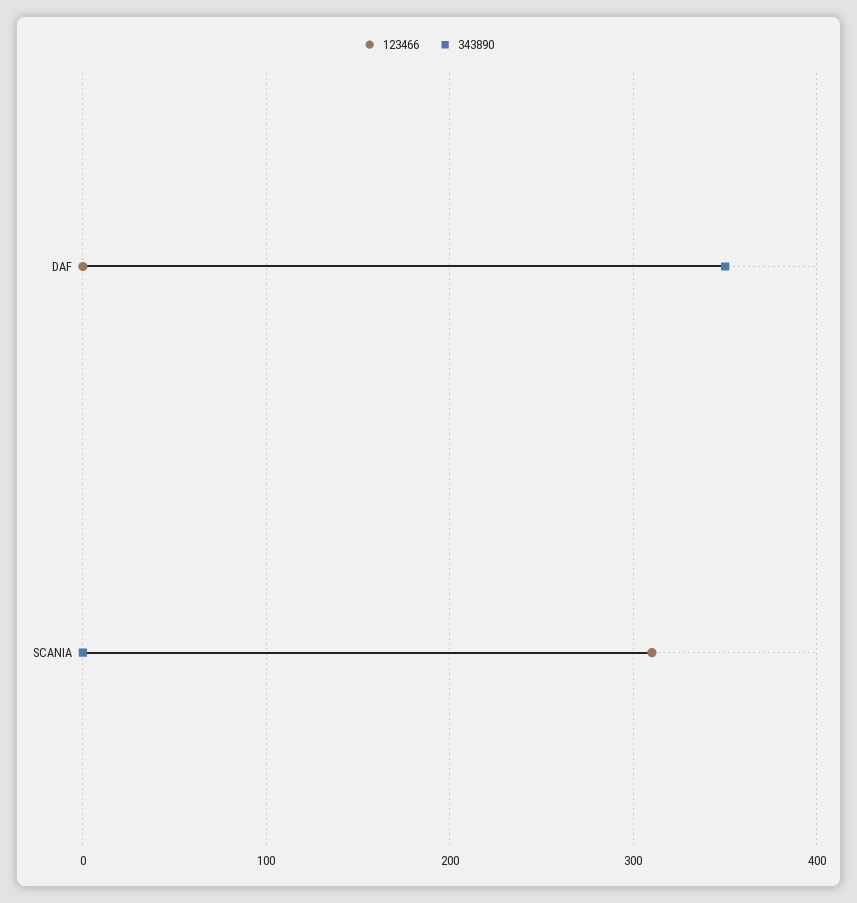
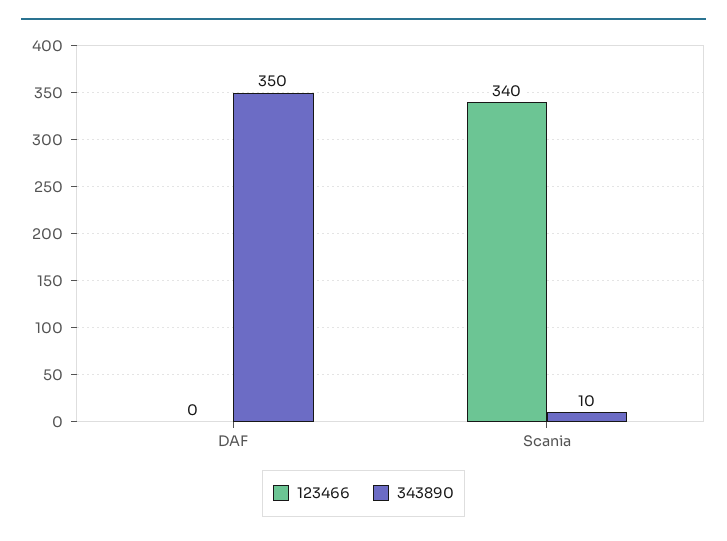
  {
    "123466": {
      "DAF": 0,
-     "SCANIA": 310
+     "SCANIA": 340
    },
    "343890": {
      "DAF": 350,
-     "SCANIA": 0
+     "SCANIA": 10
    }
  }

